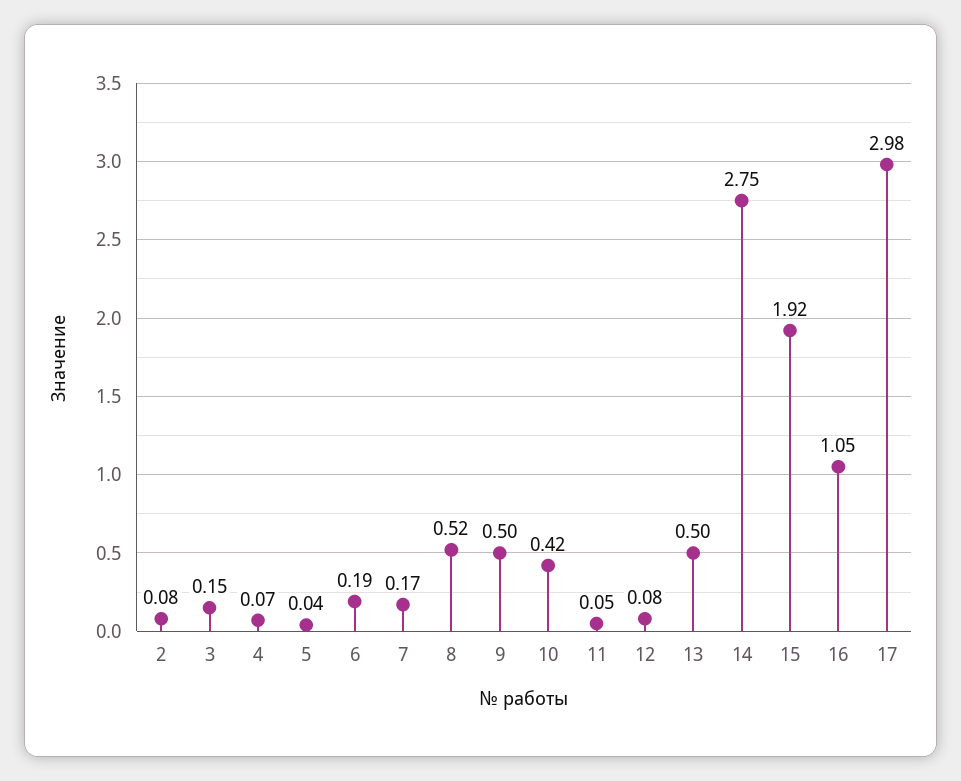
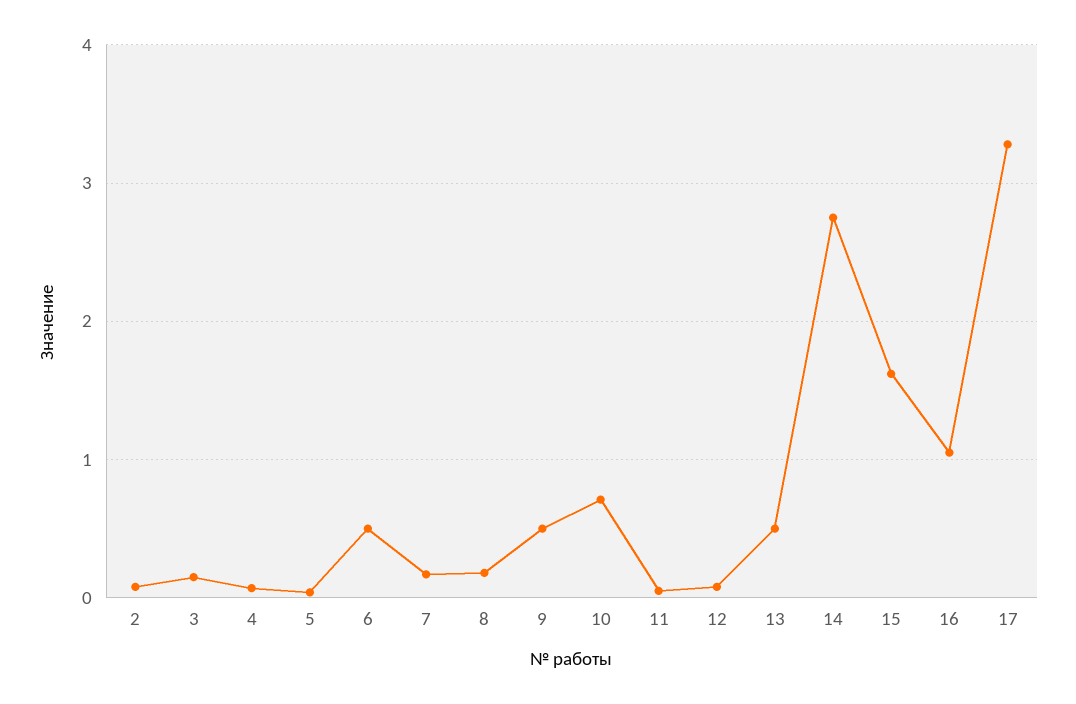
  {
    "2": 0.08,
    "3": 0.15,
    "4": 0.07,
    "5": 0.04,
-   "6": 0.19,
+   "6": 0.5,
    "7": 0.17,
-   "8": 0.52,
+   "8": 0.2,
    "9": 0.5,
-   "10": 0.42,
+   "10": 0.7,
    "11": 0.05,
    "12": 0.08,
    "13": 0.5,
    "14": 2.75,
-   "15": 1.92,
+   "15": 1.6,
    "16": 1.05,
-   "17": 2.98
+   "17": 3.3
  }

